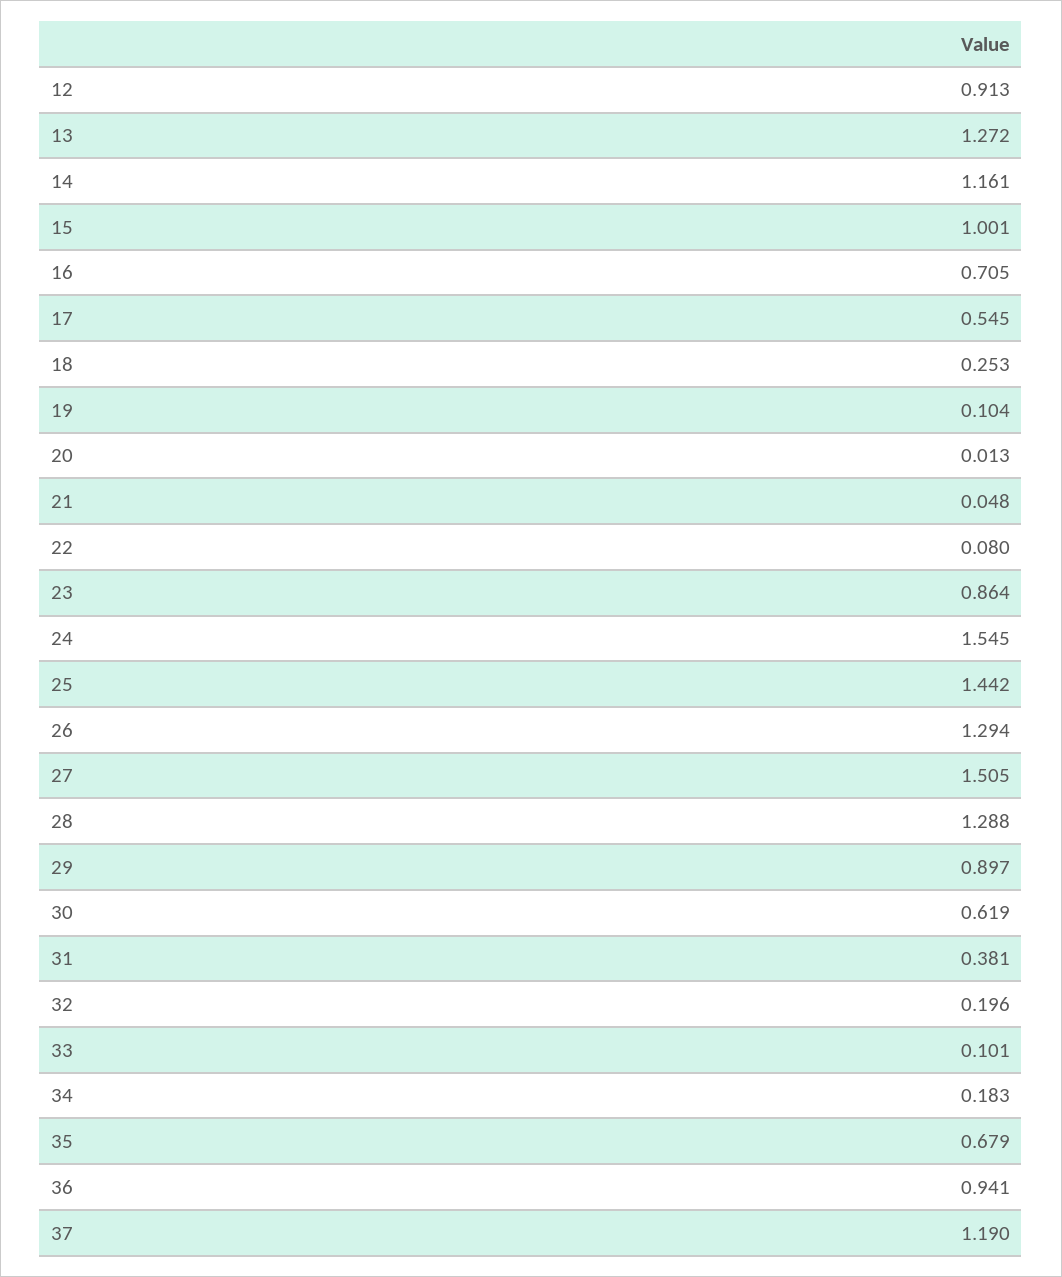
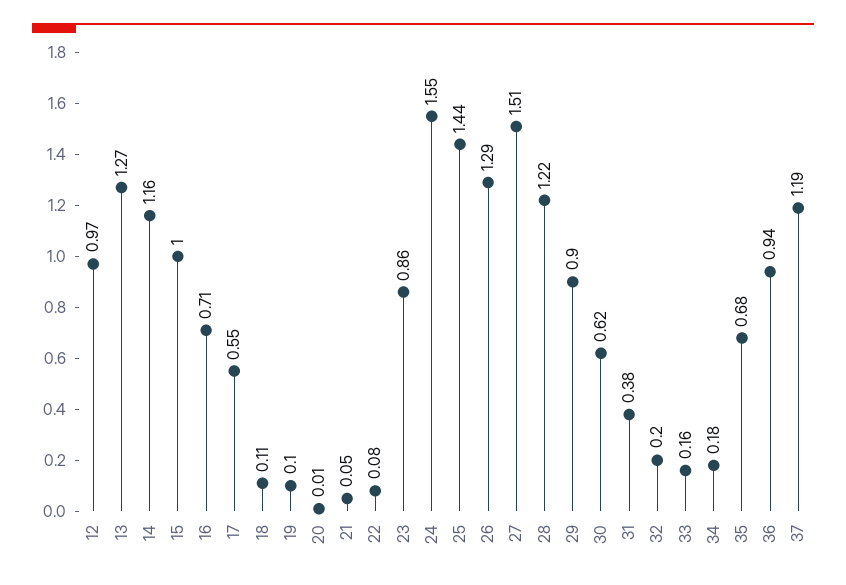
  {
-   "12": 0.913,
+   "12": 0.97,
    "13": 1.272,
    "14": 1.161,
    "15": 1.001,
    "16": 0.705,
    "17": 0.545,
-   "18": 0.253,
+   "18": 0.11,
    "19": 0.104,
    "20": 0.013,
    "21": 0.048,
    "22": 0.08,
    "23": 0.864,
    "24": 1.545,
    "25": 1.442,
    "26": 1.294,
    "27": 1.505,
-   "28": 1.288,
+   "28": 1.22,
    "29": 0.897,
    "30": 0.619,
    "31": 0.381,
    "32": 0.196,
-   "33": 0.101,
+   "33": 0.16,
    "34": 0.183,
    "35": 0.679,
    "36": 0.941,
    "37": 1.19
  }

